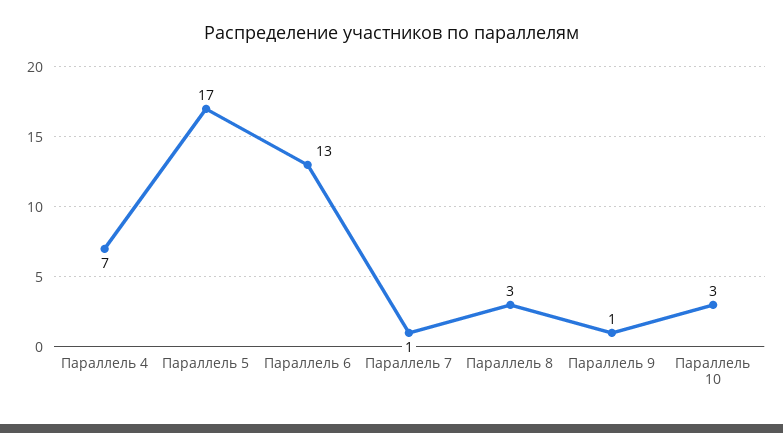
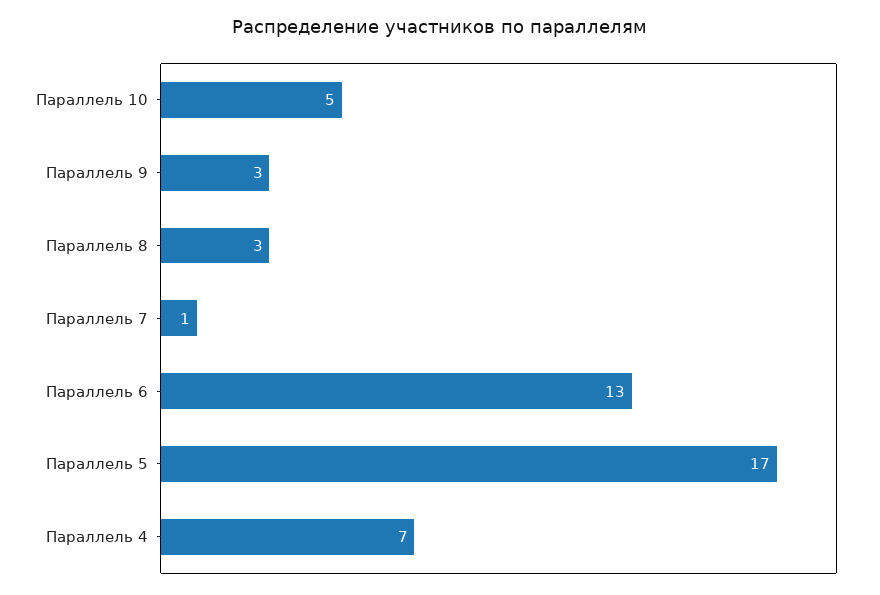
  {
    "Параллель 4": 7,
    "Параллель 5": 17,
    "Параллель 6": 13,
    "Параллель 7": 1,
    "Параллель 8": 3,
-   "Параллель 9": 1,
+   "Параллель 9": 3,
-   "Параллель 10": 3
+   "Параллель 10": 5
  }

